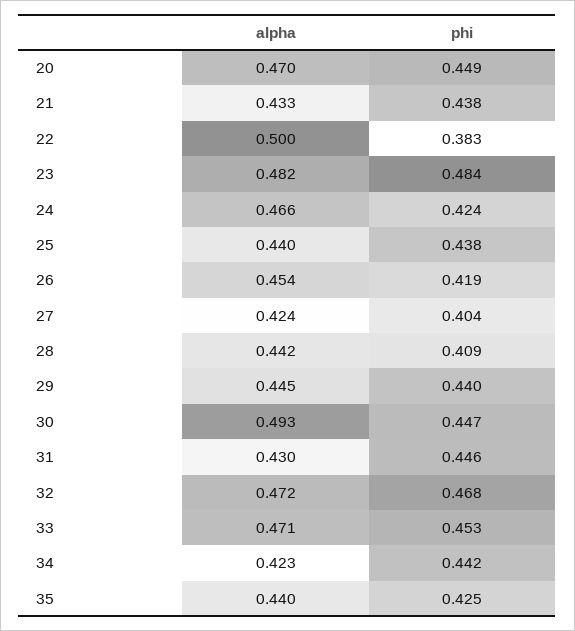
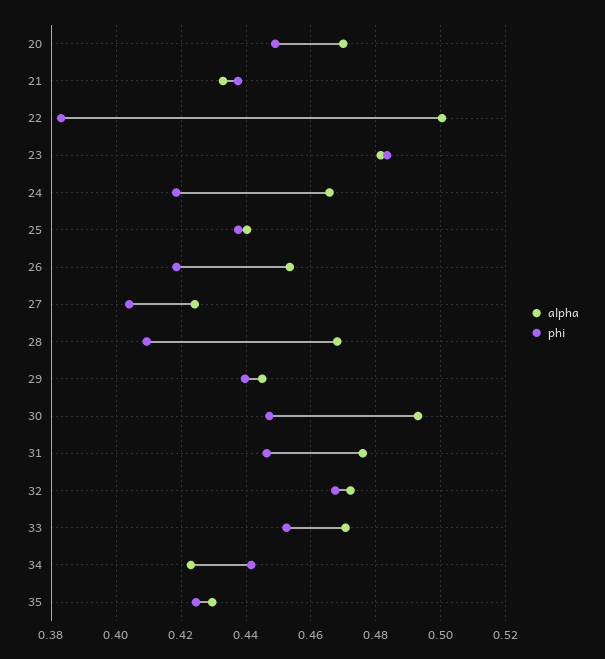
  {
    "alpha": {
      "20": 0.47,
      "21": 0.433,
      "22": 0.5,
      "23": 0.482,
      "24": 0.466,
      "25": 0.44,
      "26": 0.454,
      "27": 0.424,
-     "28": 0.442,
+     "28": 0.468,
      "29": 0.445,
      "30": 0.493,
-     "31": 0.43,
+     "31": 0.476,
      "32": 0.472,
      "33": 0.471,
      "34": 0.423,
-     "35": 0.44
+     "35": 0.43
    },
    "phi": {
      "20": 0.449,
      "21": 0.438,
      "22": 0.383,
      "23": 0.484,
-     "24": 0.424,
+     "24": 0.418,
      "25": 0.438,
      "26": 0.419,
      "27": 0.404,
      "28": 0.409,
      "29": 0.44,
      "30": 0.447,
      "31": 0.446,
      "32": 0.468,
      "33": 0.453,
      "34": 0.442,
      "35": 0.425
    }
  }

